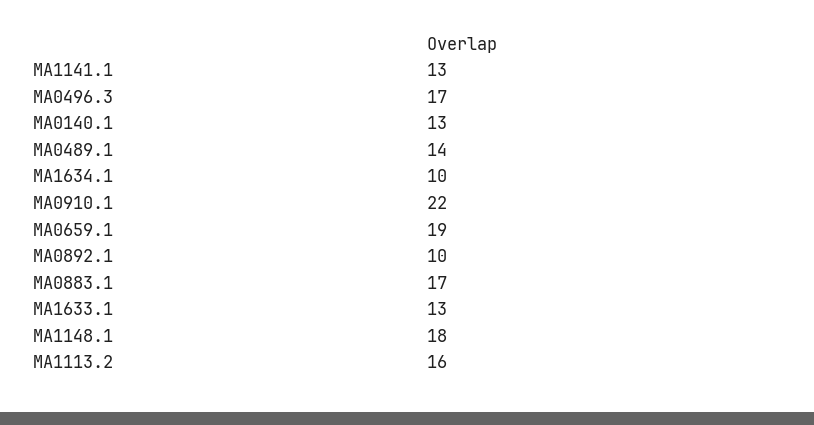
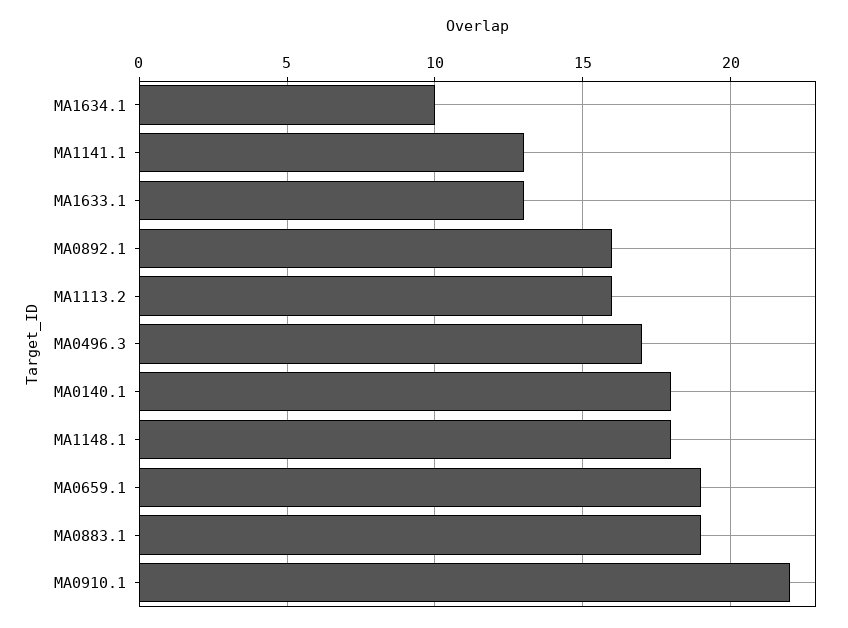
  {
    "MA1141.1": 13,
    "MA0496.3": 17,
-   "MA0140.1": 13,
+   "MA0140.1": 18,
-   "MA0489.1": 14,
    "MA1634.1": 10,
    "MA0910.1": 22,
    "MA0659.1": 19,
-   "MA0892.1": 10,
+   "MA0892.1": 16,
-   "MA0883.1": 17,
+   "MA0883.1": 19,
    "MA1633.1": 13,
    "MA1148.1": 18,
    "MA1113.2": 16
  }

